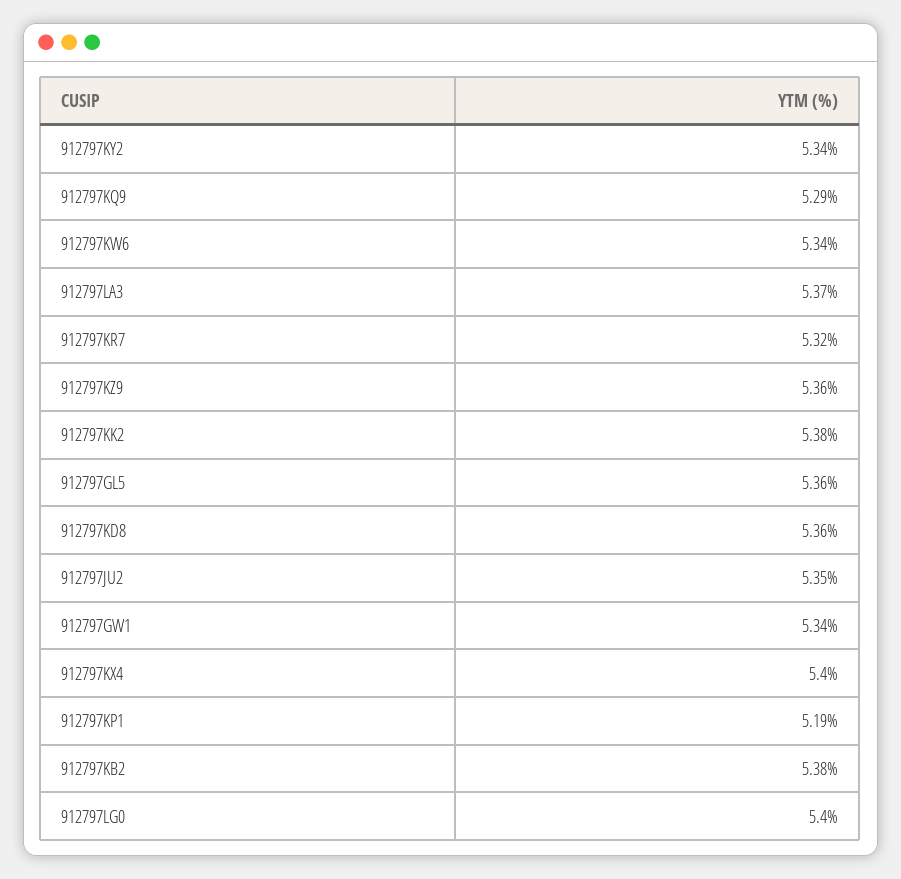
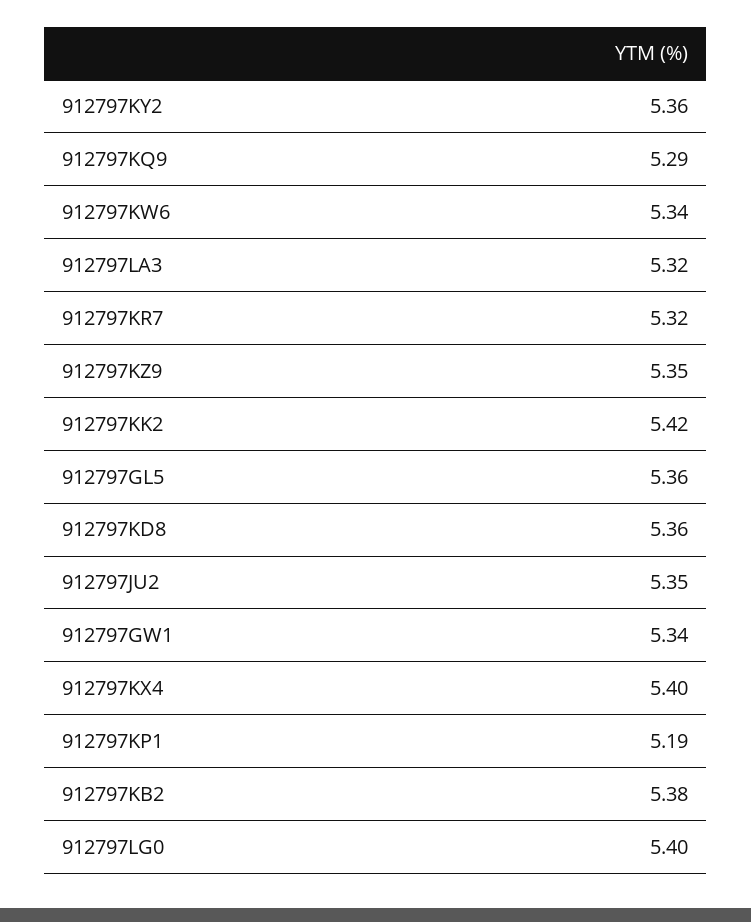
  {
-   "912797KY2": 5.34,
+   "912797KY2": 5.36,
    "912797KQ9": 5.29,
    "912797KW6": 5.34,
-   "912797LA3": 5.37,
+   "912797LA3": 5.32,
    "912797KR7": 5.32,
-   "912797KZ9": 5.36,
+   "912797KZ9": 5.35,
-   "912797KK2": 5.38,
+   "912797KK2": 5.42,
    "912797GL5": 5.36,
    "912797KD8": 5.36,
    "912797JU2": 5.35,
    "912797GW1": 5.34,
    "912797KX4": 5.4,
    "912797KP1": 5.19,
    "912797KB2": 5.38,
    "912797LG0": 5.4
  }

